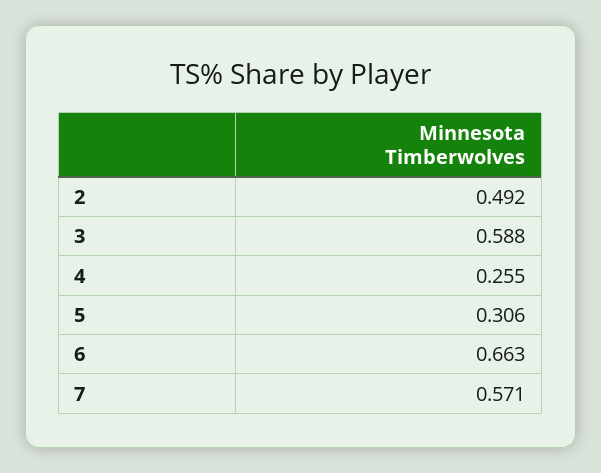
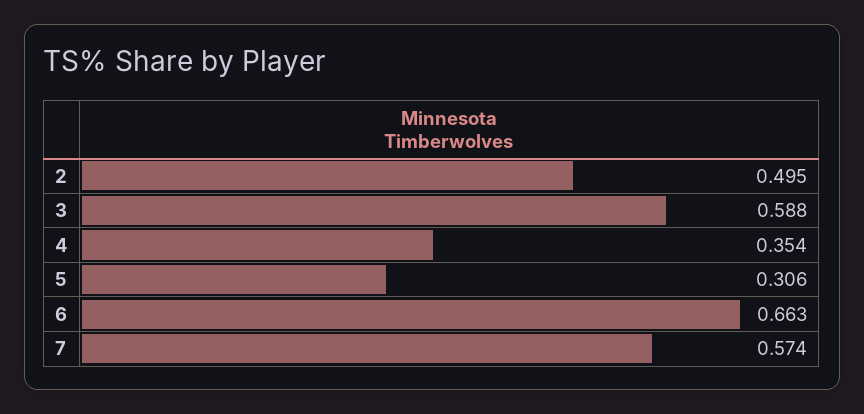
  {
-   "2": 0.492,
+   "2": 0.495,
    "3": 0.588,
-   "4": 0.255,
+   "4": 0.354,
    "5": 0.306,
    "6": 0.663,
-   "7": 0.571
+   "7": 0.574
  }

